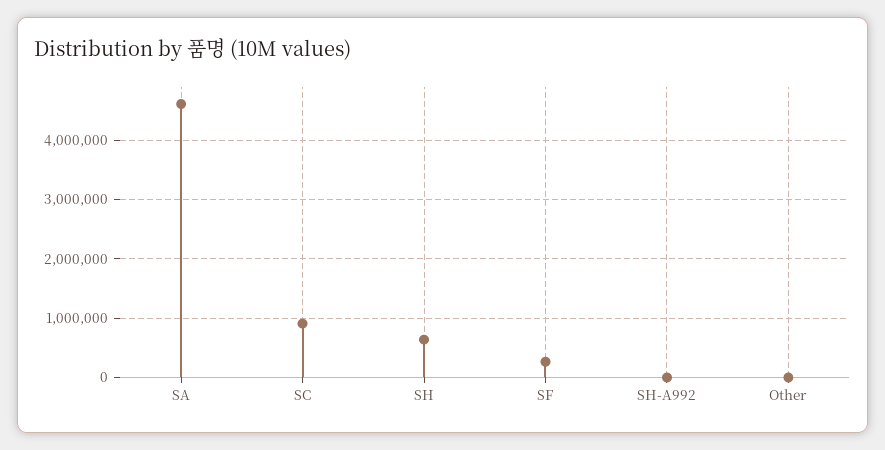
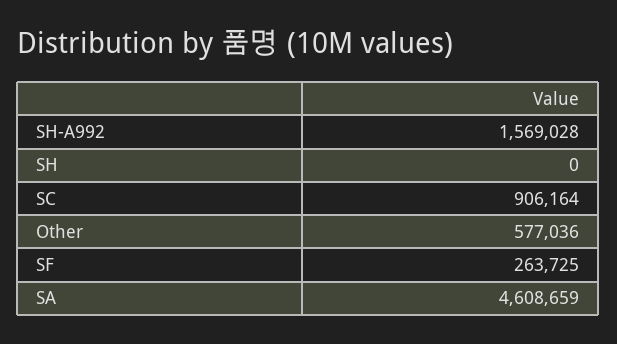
  {
    "SA": 4608659,
    "SC": 906164,
-   "SH": 600000,
+   "SH": 0,
    "SF": 263725,
-   "SH-A992": 0,
+   "SH-A992": 1569028,
-   "Other": 0
+   "Other": 577036
  }

